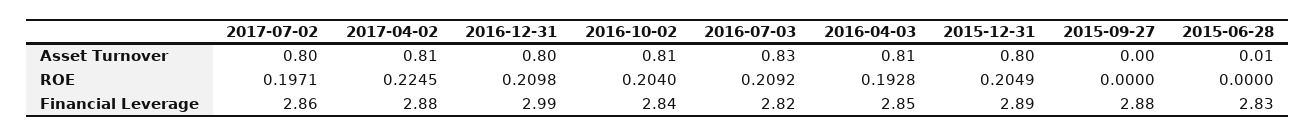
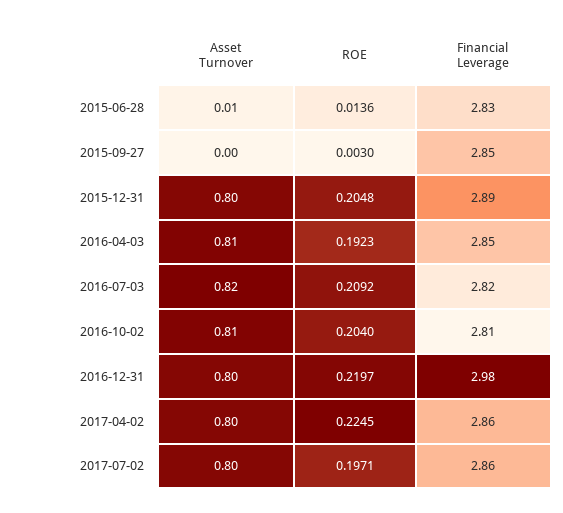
  {
    "2017-07-02": {
      "Asset Turnover": 0.8,
      "ROE": 0.1971,
      "Financial Leverage": 2.86
    },
    "2017-04-02": {
-     "Asset Turnover": 0.81,
+     "Asset Turnover": 0.8,
      "ROE": 0.2245,
-     "Financial Leverage": 2.88
+     "Financial Leverage": 2.86
    },
    "2016-12-31": {
      "Asset Turnover": 0.8,
-     "ROE": 0.2098,
+     "ROE": 0.2197,
-     "Financial Leverage": 2.99
+     "Financial Leverage": 2.98
    },
    "2016-10-02": {
      "Asset Turnover": 0.81,
      "ROE": 0.204,
-     "Financial Leverage": 2.84
+     "Financial Leverage": 2.81
    },
    "2016-07-03": {
-     "Asset Turnover": 0.83,
+     "Asset Turnover": 0.82,
      "ROE": 0.2092,
      "Financial Leverage": 2.82
    },
    "2016-04-03": {
      "Asset Turnover": 0.81,
-     "ROE": 0.1928,
+     "ROE": 0.1923,
      "Financial Leverage": 2.85
    },
    "2015-12-31": {
      "Asset Turnover": 0.8,
-     "ROE": 0.2049,
+     "ROE": 0.2048,
      "Financial Leverage": 2.89
    },
    "2015-09-27": {
      "Asset Turnover": 0,
-     "ROE": 0,
+     "ROE": 0.003,
-     "Financial Leverage": 2.88
+     "Financial Leverage": 2.85
    },
    "2015-06-28": {
      "Asset Turnover": 0.01,
-     "ROE": 0,
+     "ROE": 0.0136,
      "Financial Leverage": 2.83
    }
  }

